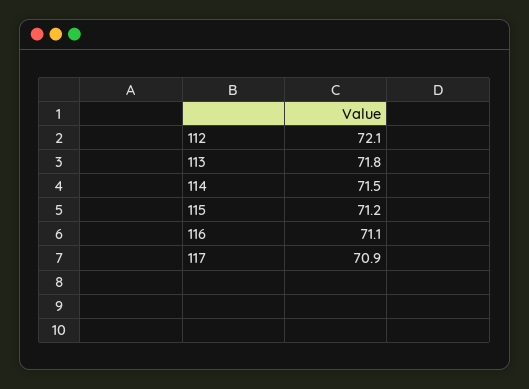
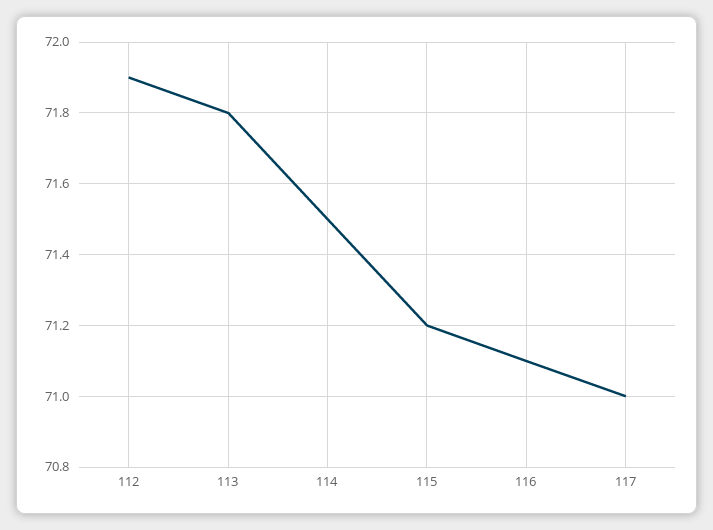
  {
-   "112": 72.1,
+   "112": 71.9,
    "113": 71.8,
    "114": 71.5,
    "115": 71.2,
    "116": 71.1,
-   "117": 70.9
+   "117": 71
  }

